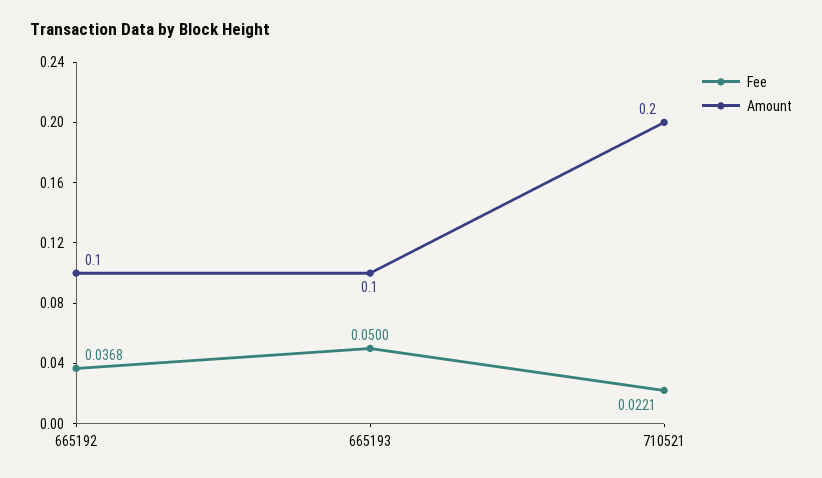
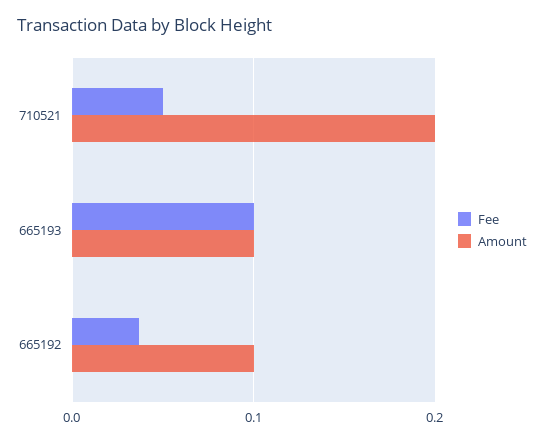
  {
    "Fee": {
      "665192": 0.0368,
-     "665193": 0.05,
+     "665193": 0.1,
-     "710521": 0.0221
+     "710521": 0.05
    },
    "Amount": {
      "665192": 0.1,
      "665193": 0.1,
      "710521": 0.2
    }
  }

